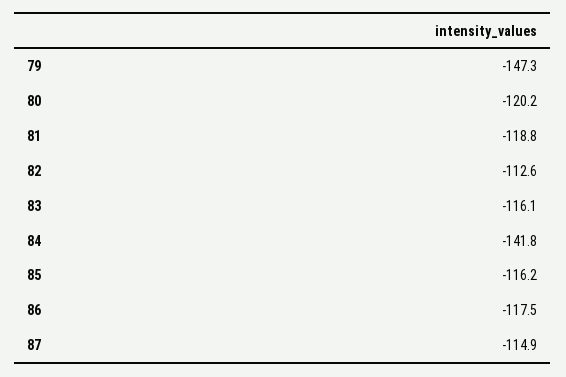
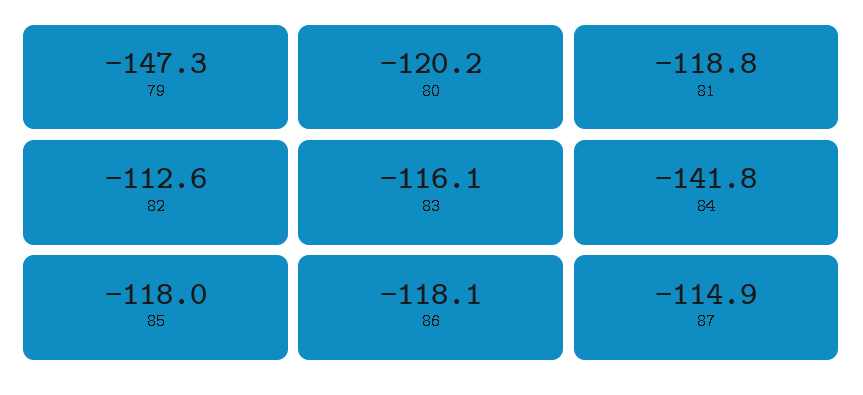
  {
    "79": -147.3,
    "80": -120.2,
    "81": -118.8,
    "82": -112.6,
    "83": -116.1,
    "84": -141.8,
-   "85": -116.2,
+   "85": -118,
-   "86": -117.5,
+   "86": -118.1,
    "87": -114.9
  }

